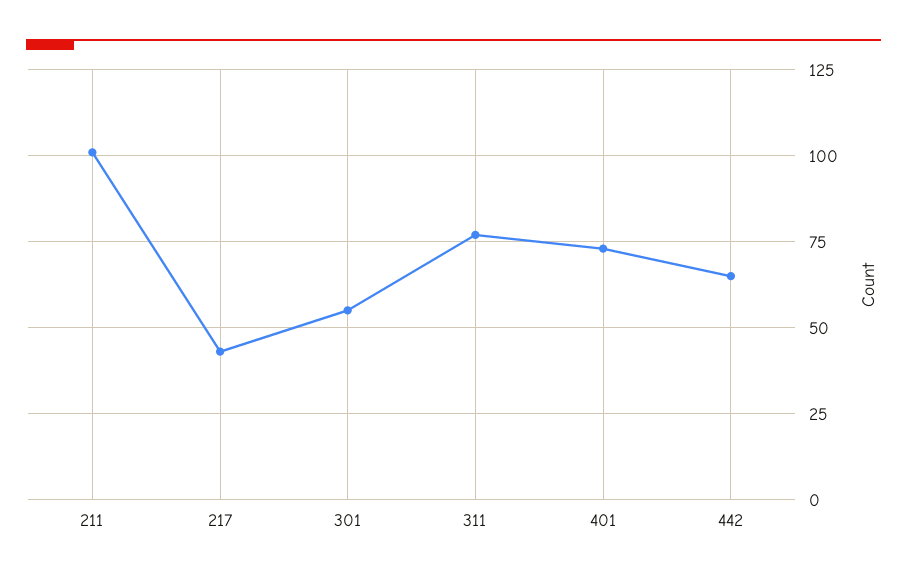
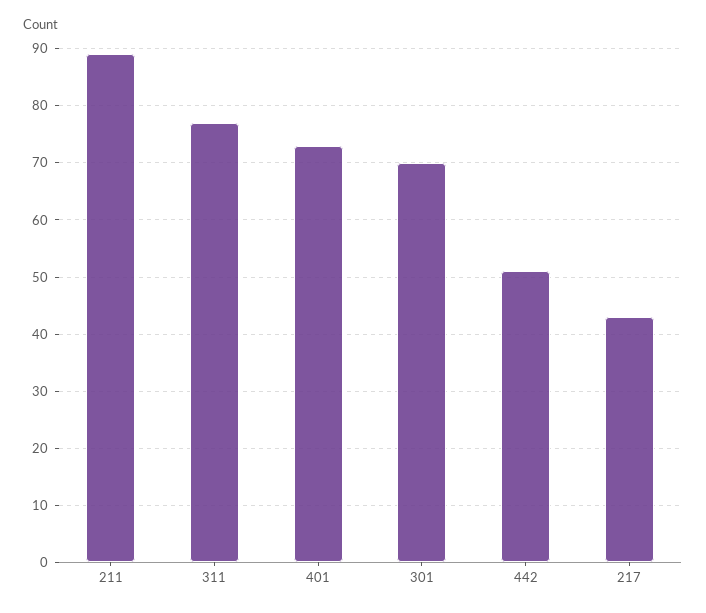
  {
-   "211": 100,
+   "211": 90,
    "217": 45,
-   "301": 55,
+   "301": 70,
    "311": 75,
    "401": 75,
-   "442": 65
+   "442": 50
  }

